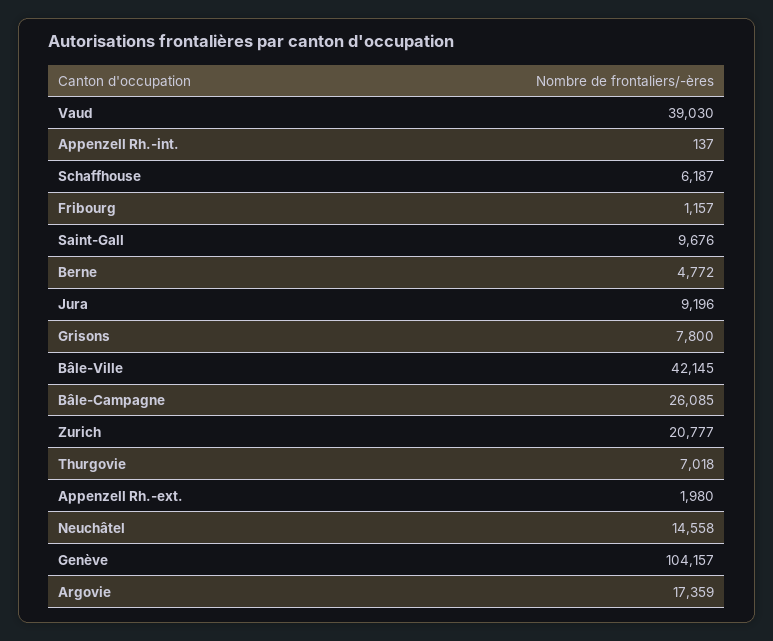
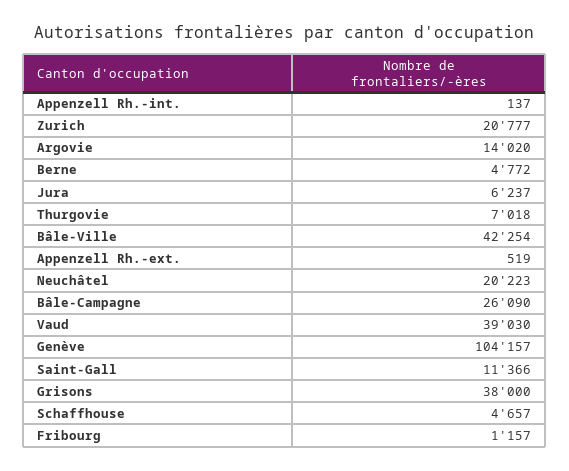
  {
    "Vaud": 39030,
    "Appenzell Rh.-int.": 137,
-   "Schaffhouse": 6187,
+   "Schaffhouse": 4657,
    "Fribourg": 1157,
-   "Saint-Gall": 9676,
+   "Saint-Gall": 11366,
    "Berne": 4772,
-   "Jura": 9196,
+   "Jura": 6237,
-   "Grisons": 7800,
+   "Grisons": 38000,
-   "Bâle-Ville": 42145,
+   "Bâle-Ville": 42254,
-   "Bâle-Campagne": 26085,
+   "Bâle-Campagne": 26090,
    "Zurich": 20777,
    "Thurgovie": 7018,
-   "Appenzell Rh.-ext.": 1980,
+   "Appenzell Rh.-ext.": 519,
-   "Neuchâtel": 14558,
+   "Neuchâtel": 20223,
    "Genève": 104157,
-   "Argovie": 17359
+   "Argovie": 14020
  }

